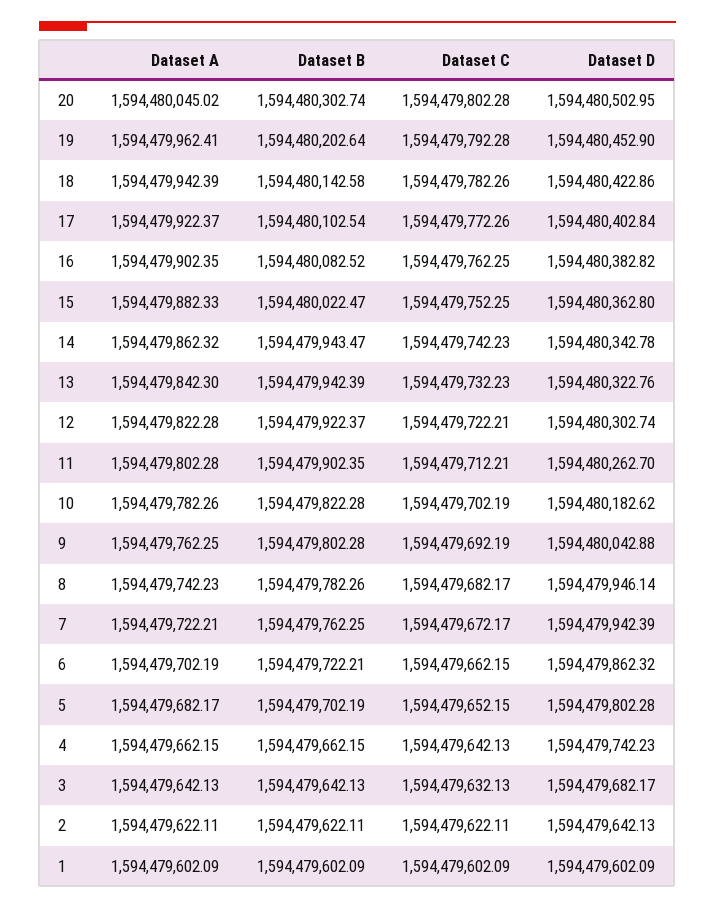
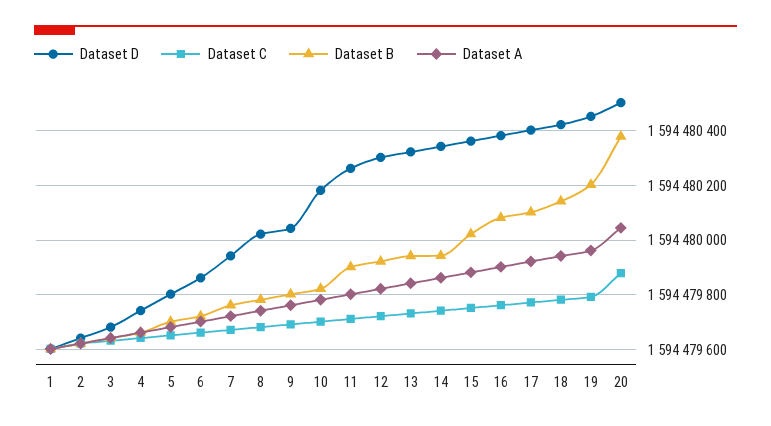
  {
    "Dataset A": {
      "20": 1594480045.02,
      "19": 1594479962.41,
      "18": 1594479942.39,
      "17": 1594479922.37,
      "16": 1594479902.35,
      "15": 1594479882.33,
      "14": 1594479862.32,
      "13": 1594479842.3,
      "12": 1594479822.28,
      "11": 1594479802.28,
      "10": 1594479782.26,
      "9": 1594479762.25,
      "8": 1594479742.23,
      "7": 1594479722.21,
      "6": 1594479702.19,
      "5": 1594479682.17,
      "4": 1594479662.15,
      "3": 1594479642.13,
      "2": 1594479622.11,
      "1": 1594479602.09
    },
    "Dataset B": {
-     "20": 1594480302.74,
+     "20": 1594480375,
      "19": 1594480202.64,
      "18": 1594480142.58,
      "17": 1594480102.54,
      "16": 1594480082.52,
      "15": 1594480022.47,
      "14": 1594479943.47,
      "13": 1594479942.39,
      "12": 1594479922.37,
      "11": 1594479902.35,
      "10": 1594479822.28,
      "9": 1594479802.28,
      "8": 1594479782.26,
      "7": 1594479762.25,
      "6": 1594479722.21,
      "5": 1594479702.19,
      "4": 1594479662.15,
      "3": 1594479642.13,
      "2": 1594479622.11,
      "1": 1594479602.09
    },
    "Dataset C": {
-     "20": 1594479802.28,
+     "20": 1594479875,
      "19": 1594479792.28,
      "18": 1594479782.26,
      "17": 1594479772.26,
      "16": 1594479762.25,
      "15": 1594479752.25,
      "14": 1594479742.23,
      "13": 1594479732.23,
      "12": 1594479722.21,
      "11": 1594479712.21,
      "10": 1594479702.19,
      "9": 1594479692.19,
      "8": 1594479682.17,
      "7": 1594479672.17,
      "6": 1594479662.15,
      "5": 1594479652.15,
      "4": 1594479642.13,
      "3": 1594479632.13,
      "2": 1594479622.11,
      "1": 1594479602.09
    },
    "Dataset D": {
      "20": 1594480502.95,
      "19": 1594480452.9,
      "18": 1594480422.86,
      "17": 1594480402.84,
      "16": 1594480382.82,
      "15": 1594480362.8,
      "14": 1594480342.78,
      "13": 1594480322.76,
      "12": 1594480302.74,
      "11": 1594480262.7,
      "10": 1594480182.62,
      "9": 1594480042.88,
-     "8": 1594479946.14,
+     "8": 1594480025,
      "7": 1594479942.39,
      "6": 1594479862.32,
      "5": 1594479802.28,
      "4": 1594479742.23,
      "3": 1594479682.17,
      "2": 1594479642.13,
      "1": 1594479602.09
    }
  }

